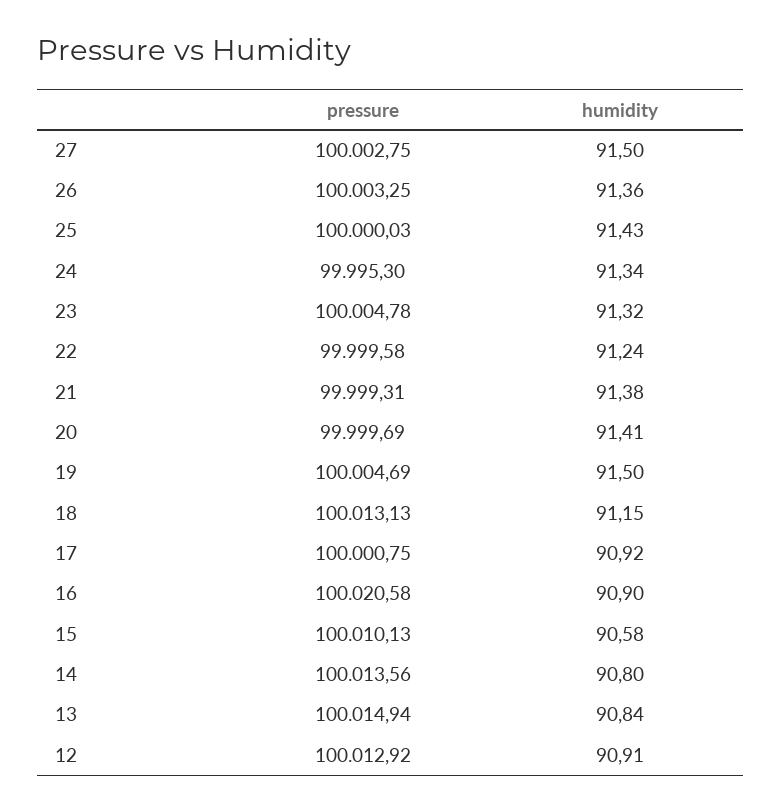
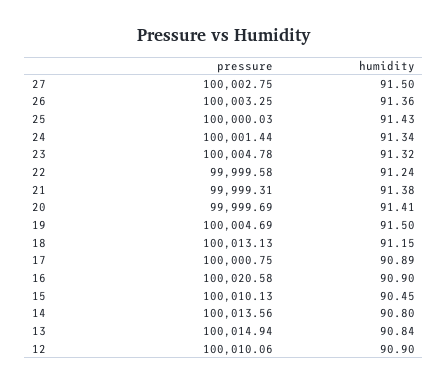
  {
    "pressure": {
      "27": 100002.75,
      "26": 100003.25,
      "25": 100000.03,
-     "24": 99995.3,
+     "24": 100001.44,
      "23": 100004.78,
      "22": 99999.58,
      "21": 99999.31,
      "20": 99999.69,
      "19": 100004.69,
      "18": 100013.13,
      "17": 100000.75,
      "16": 100020.58,
      "15": 100010.13,
      "14": 100013.56,
      "13": 100014.94,
-     "12": 100012.92
+     "12": 100010.06
    },
    "humidity": {
      "27": 91.5,
      "26": 91.36,
      "25": 91.43,
      "24": 91.34,
      "23": 91.32,
      "22": 91.24,
      "21": 91.38,
      "20": 91.41,
      "19": 91.5,
      "18": 91.15,
-     "17": 90.92,
+     "17": 90.89,
      "16": 90.9,
-     "15": 90.58,
+     "15": 90.45,
      "14": 90.8,
      "13": 90.84,
-     "12": 90.91
+     "12": 90.9
    }
  }

